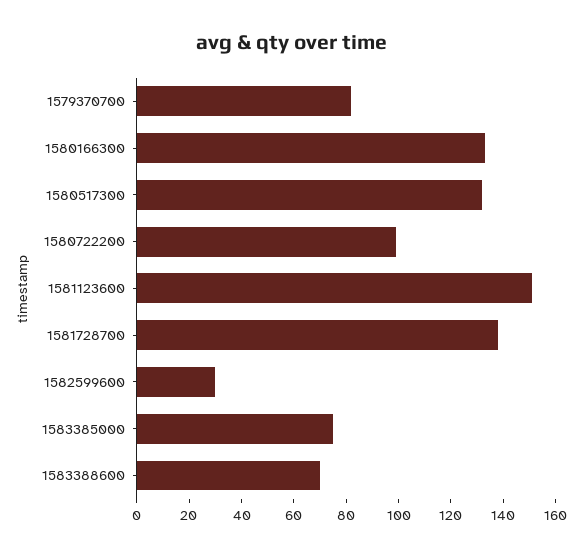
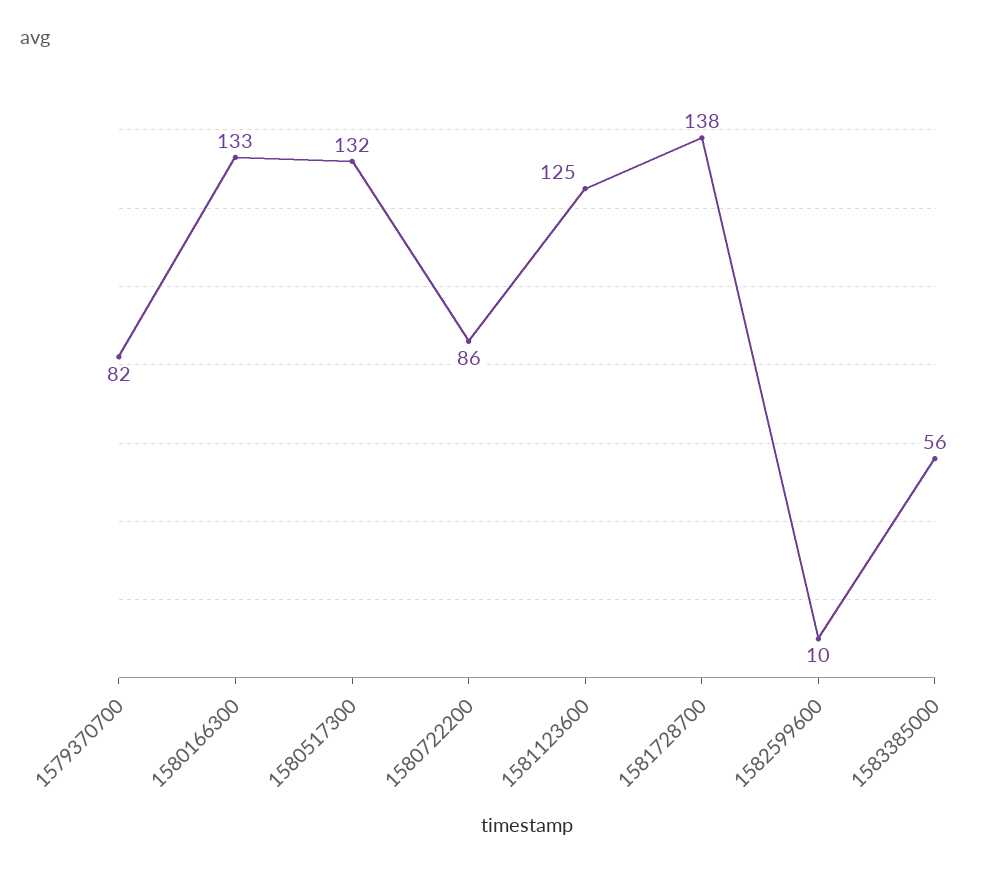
  {
    "1579370700": 82,
    "1580166300": 133,
    "1580517300": 132,
-   "1580722200": 100,
+   "1580722200": 86,
-   "1581123600": 150,
+   "1581123600": 125,
    "1581728700": 138,
-   "1582599600": 30,
+   "1582599600": 10,
-   "1583385000": 75,
+   "1583385000": 56
-   "1583388600": 70
  }

